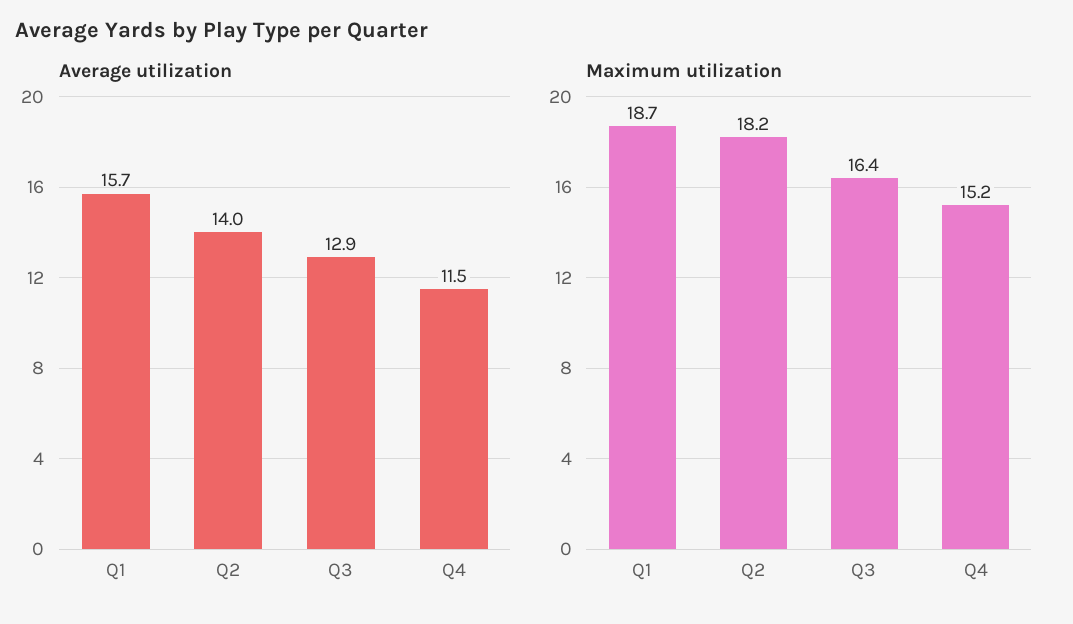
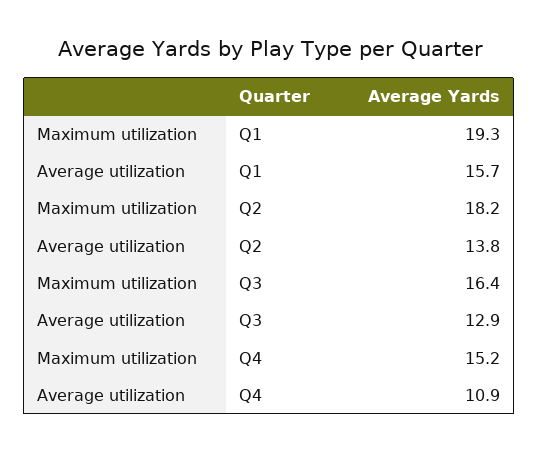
  {
    "Average utilization": {
      "Q1": 15.7,
-     "Q2": 14,
+     "Q2": 13.8,
      "Q3": 12.9,
-     "Q4": 11.5
+     "Q4": 10.9
    },
    "Maximum utilization": {
-     "Q1": 18.7,
+     "Q1": 19.3,
      "Q2": 18.2,
      "Q3": 16.4,
      "Q4": 15.2
    }
  }

